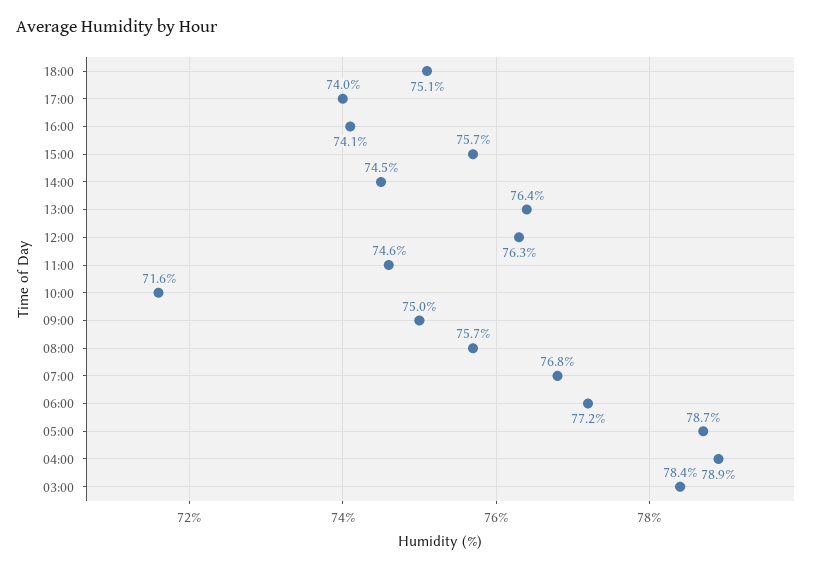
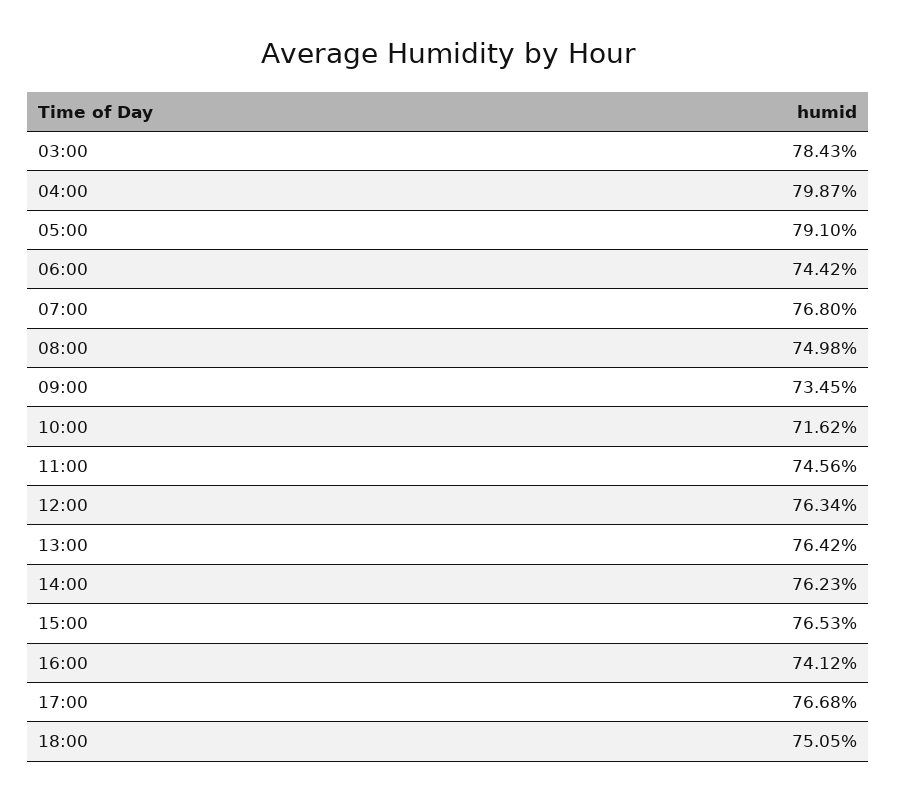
  {
    "18:00": 75.05,
-   "17:00": 74,
+   "17:00": 76.68,
    "16:00": 74.12,
-   "15:00": 75.7,
+   "15:00": 76.53,
-   "14:00": 74.5,
+   "14:00": 76.23,
    "13:00": 76.42,
    "12:00": 76.34,
    "11:00": 74.56,
    "10:00": 71.62,
-   "09:00": 75,
+   "09:00": 73.45,
-   "08:00": 75.7,
+   "08:00": 74.98,
    "07:00": 76.8,
-   "06:00": 77.2,
+   "06:00": 74.42,
-   "05:00": 78.7,
+   "05:00": 79.1,
-   "04:00": 78.9,
+   "04:00": 79.87,
    "03:00": 78.43
  }

